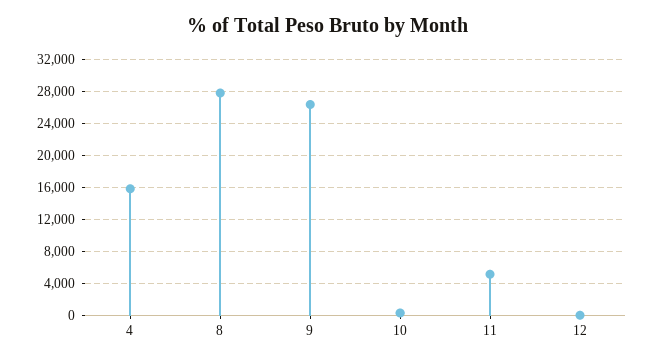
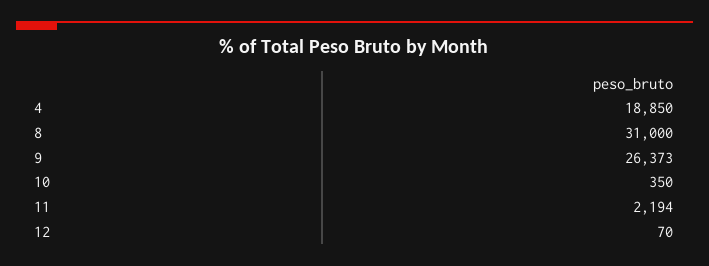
  {
-   "4": 16000,
+   "4": 18850,
-   "8": 28000,
+   "8": 31000,
    "9": 26373,
    "10": 350,
-   "11": 5000,
+   "11": 2194,
    "12": 70
  }

